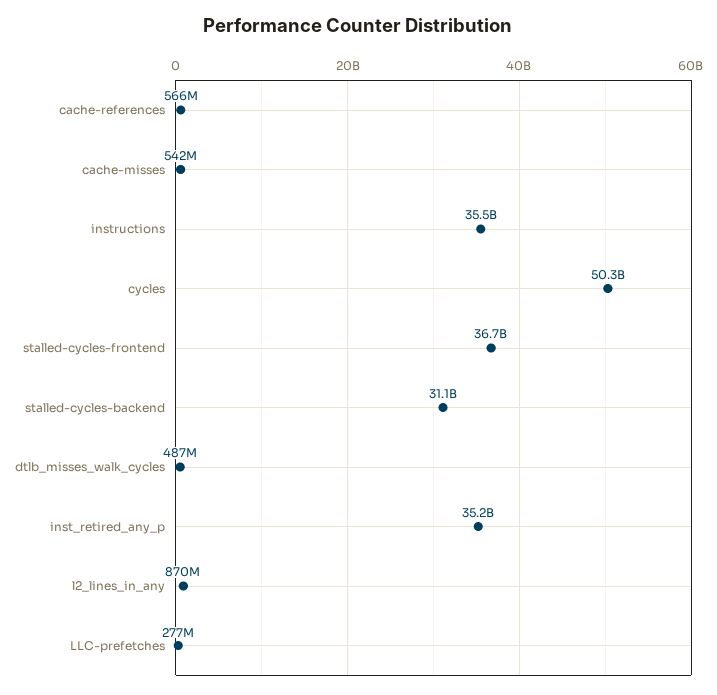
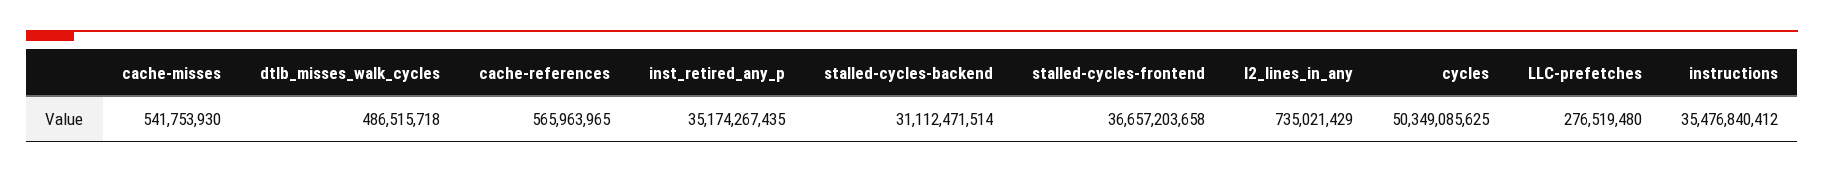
  {
    "cache-references": 565963965,
    "cache-misses": 541753930,
    "instructions": 35476840412,
    "cycles": 50349085625,
    "stalled-cycles-frontend": 36657203658,
    "stalled-cycles-backend": 31112471514,
    "dtlb_misses_walk_cycles": 486515718,
    "inst_retired_any_p": 35174267435,
-   "l2_lines_in_any": 870000000,
+   "l2_lines_in_any": 735021429,
    "LLC-prefetches": 276519480
  }

